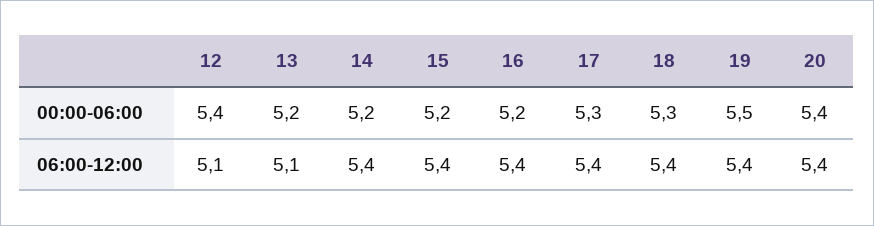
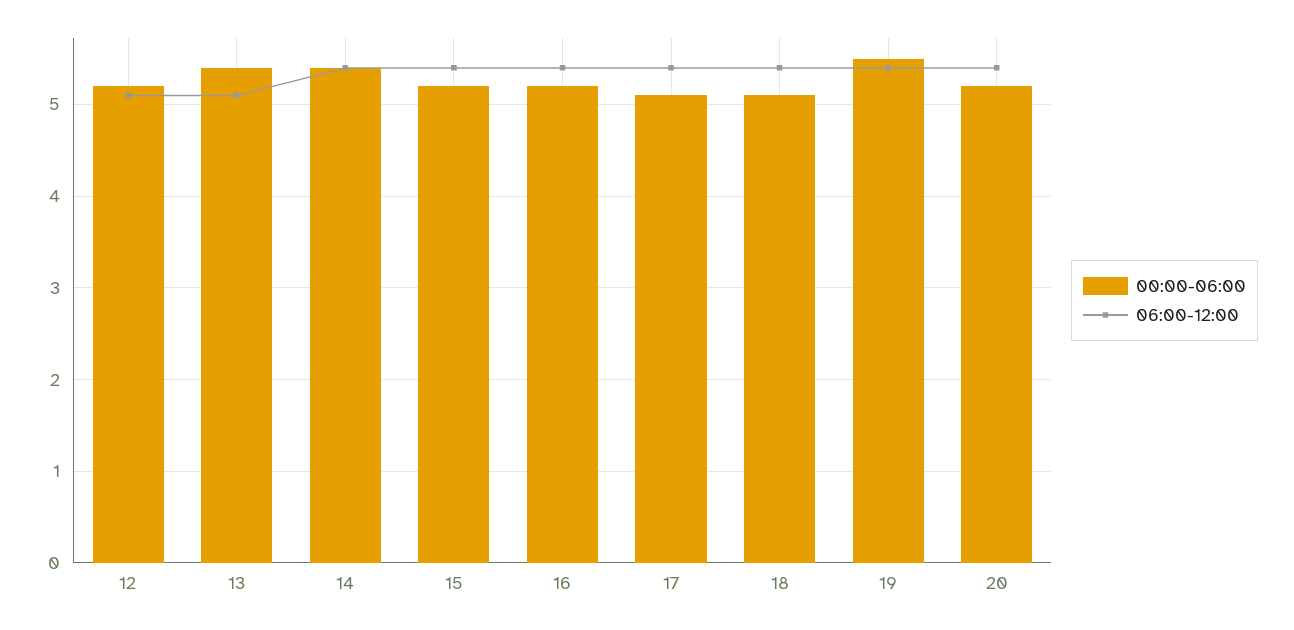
  {
    "00:00-06:00": {
-     "12": 5.4,
+     "12": 5.2,
-     "13": 5.2,
+     "13": 5.4,
-     "14": 5.2,
+     "14": 5.4,
      "15": 5.2,
      "16": 5.2,
-     "17": 5.3,
+     "17": 5.1,
-     "18": 5.3,
+     "18": 5.1,
      "19": 5.5,
-     "20": 5.4
+     "20": 5.2
    },
    "06:00-12:00": {
      "12": 5.1,
      "13": 5.1,
      "14": 5.4,
      "15": 5.4,
      "16": 5.4,
      "17": 5.4,
      "18": 5.4,
      "19": 5.4,
      "20": 5.4
    }
  }

